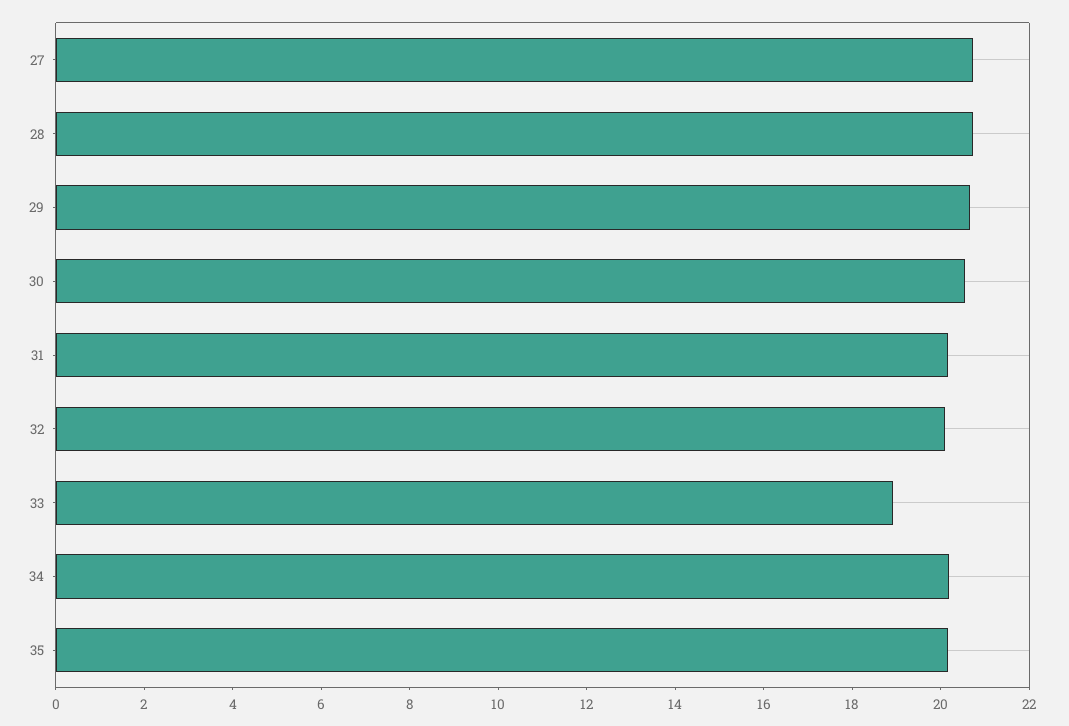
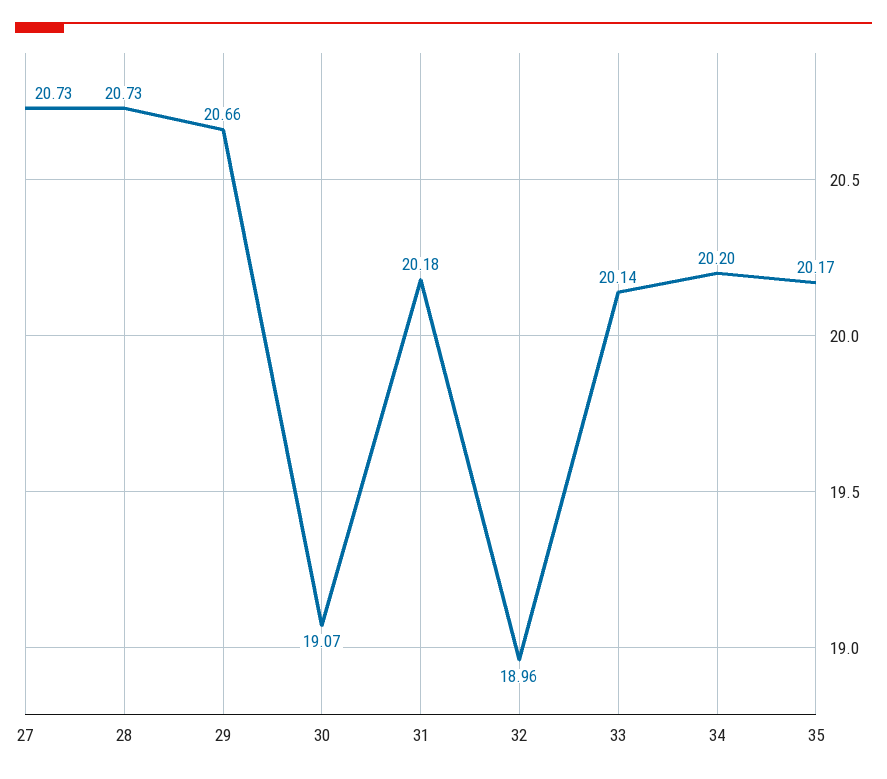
  {
    "27": 20.73,
    "28": 20.73,
    "29": 20.66,
-   "30": 20.5,
+   "30": 19.07,
    "31": 20.18,
-   "32": 20,
+   "32": 18.96,
-   "33": 19,
+   "33": 20.14,
    "34": 20.2,
    "35": 20.17
  }

